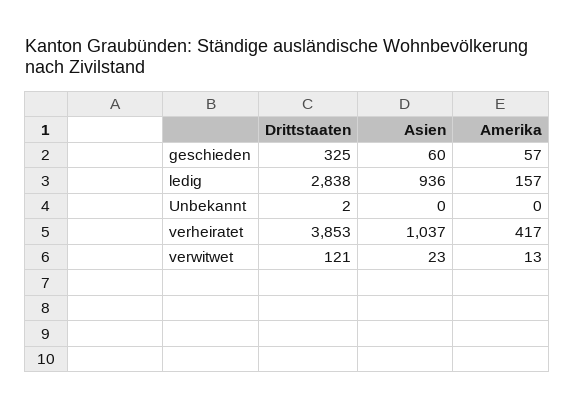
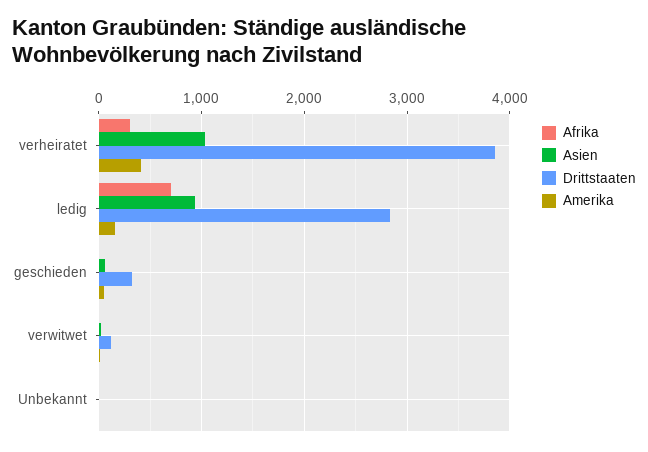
  {
    "Drittstaaten": {
      "geschieden": 325,
      "ledig": 2838,
      "Unbekannt": 2,
      "verheiratet": 3853,
      "verwitwet": 121
    },
    "Asien": {
      "geschieden": 60,
      "ledig": 936,
      "Unbekannt": 0,
      "verheiratet": 1037,
      "verwitwet": 23
    },
    "Amerika": {
      "geschieden": 57,
      "ledig": 157,
      "Unbekannt": 0,
      "verheiratet": 417,
      "verwitwet": 13
-   }
+   },
+   "Afrika": {
+     "verheiratet": 300,
+     "ledig": 700,
+     "geschieden": 0,
+     "verwitwet": 0,
+     "Unbekannt": 0
+   }
  }

